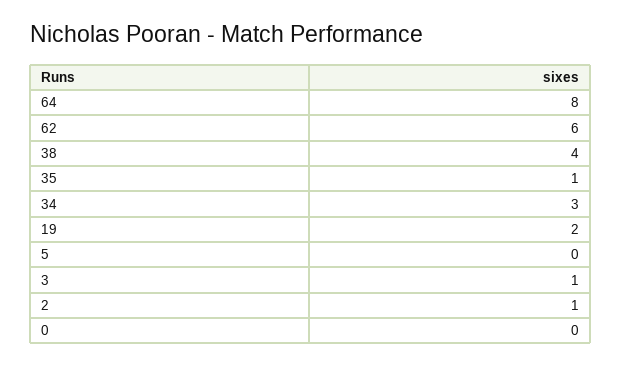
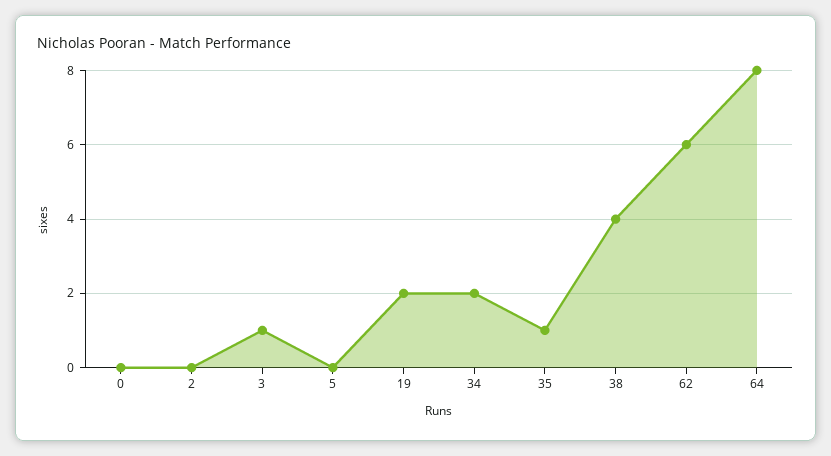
  {
    "64": 8,
    "62": 6,
    "38": 4,
    "35": 1,
-   "34": 3,
+   "34": 2,
    "19": 2,
    "5": 0,
    "3": 1,
-   "2": 1,
+   "2": 0,
    "0": 0
  }

